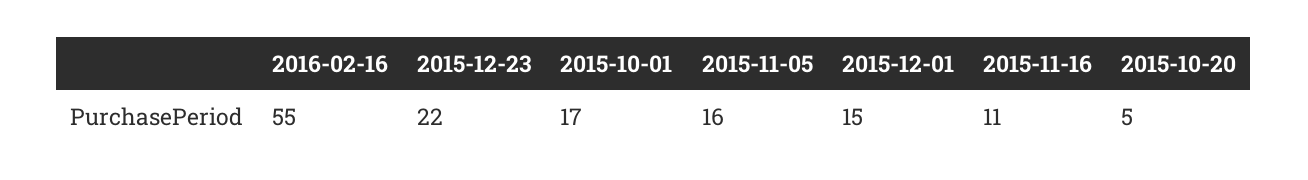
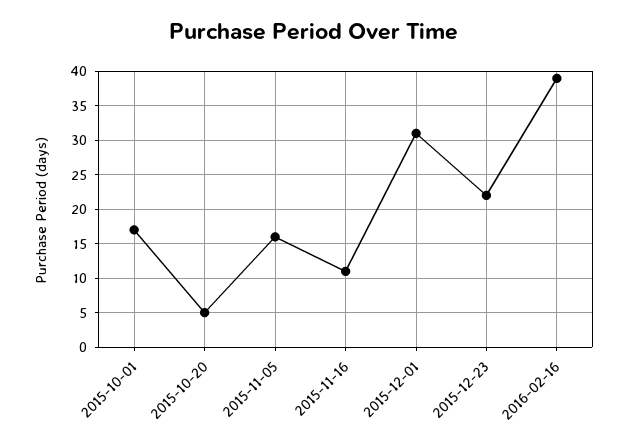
  {
-   "2016-02-16": 55,
+   "2016-02-16": 39,
    "2015-12-23": 22,
    "2015-10-01": 17,
    "2015-11-05": 16,
-   "2015-12-01": 15,
+   "2015-12-01": 31,
    "2015-11-16": 11,
    "2015-10-20": 5
  }

